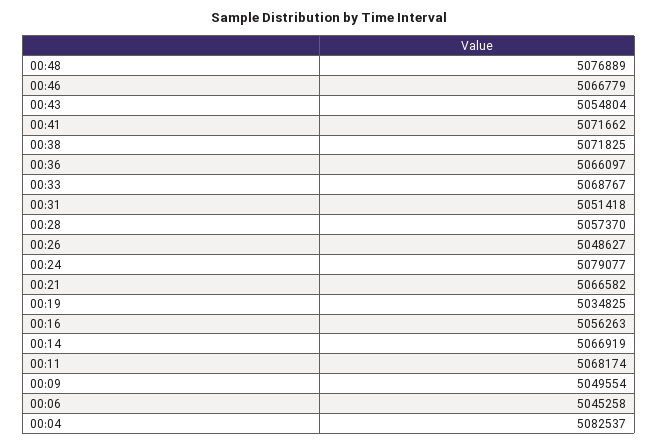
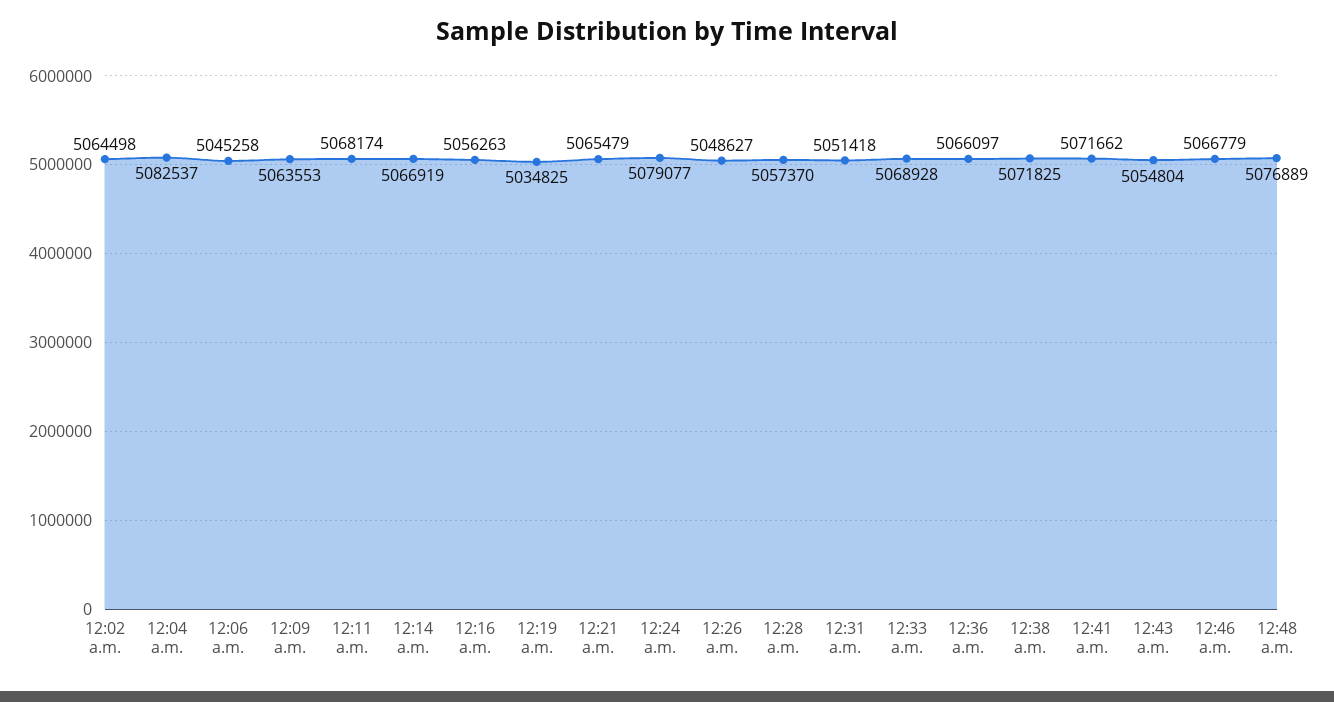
  {
    "00:48": 5076889,
    "00:46": 5066779,
    "00:43": 5054804,
    "00:41": 5071662,
    "00:38": 5071825,
    "00:36": 5066097,
-   "00:33": 5068767,
+   "00:33": 5068928,
    "00:31": 5051418,
    "00:28": 5057370,
    "00:26": 5048627,
    "00:24": 5079077,
-   "00:21": 5066582,
+   "00:21": 5065479,
    "00:19": 5034825,
    "00:16": 5056263,
    "00:14": 5066919,
    "00:11": 5068174,
-   "00:09": 5049554,
+   "00:09": 5063553,
    "00:06": 5045258,
-   "00:04": 5082537
+   "00:04": 5082537,
+   "12:02 a.m.": 5064498
  }

